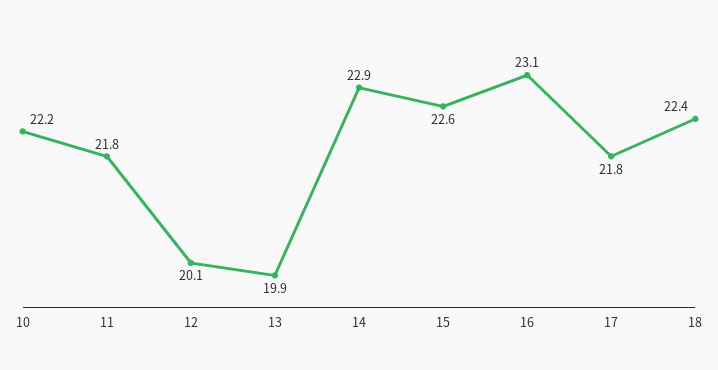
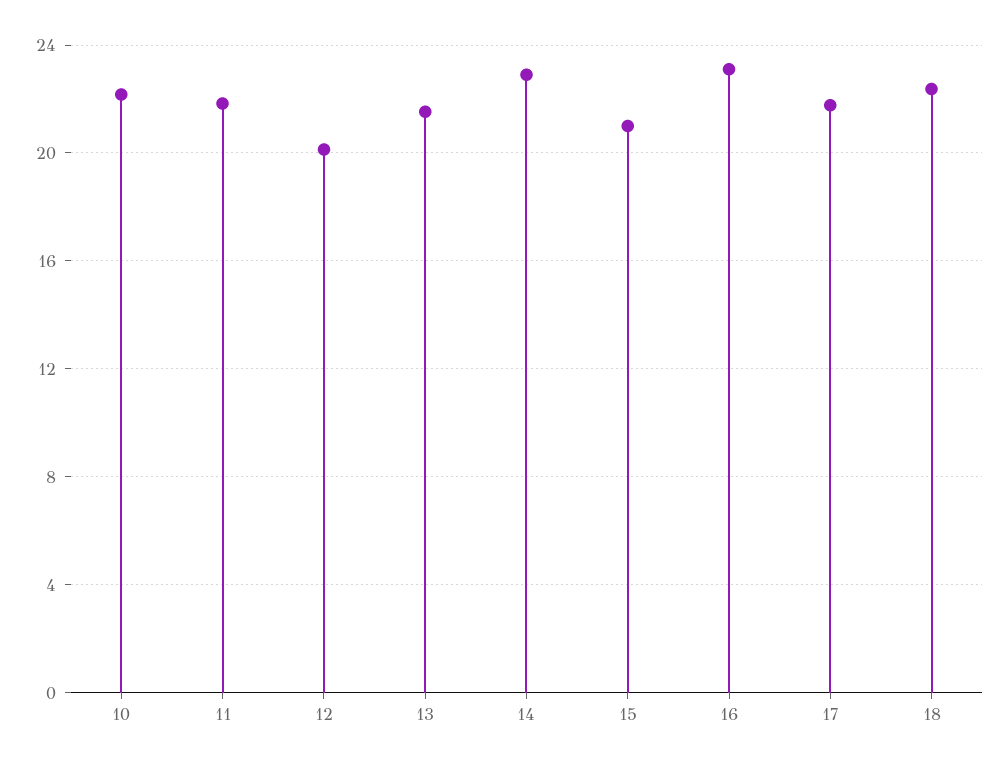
  {
    "10": 22.2,
    "11": 21.8,
    "12": 20.1,
-   "13": 19.9,
+   "13": 21.5,
    "14": 22.9,
-   "15": 22.6,
+   "15": 21,
    "16": 23.1,
    "17": 21.8,
    "18": 22.4
  }

